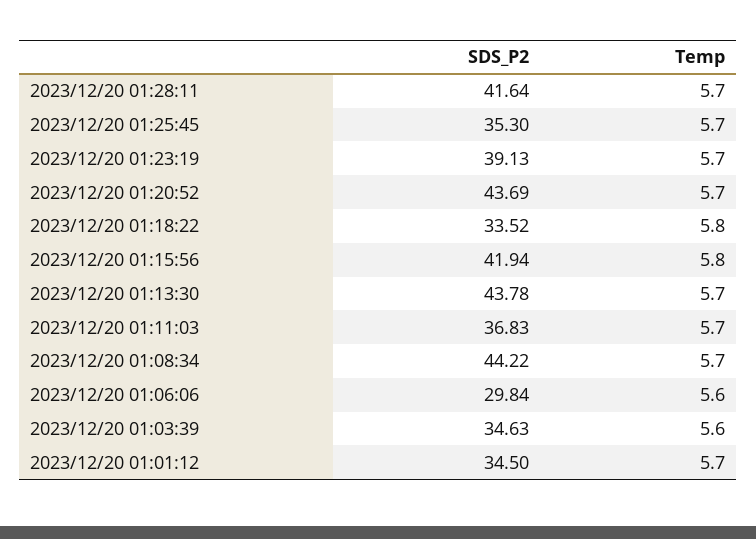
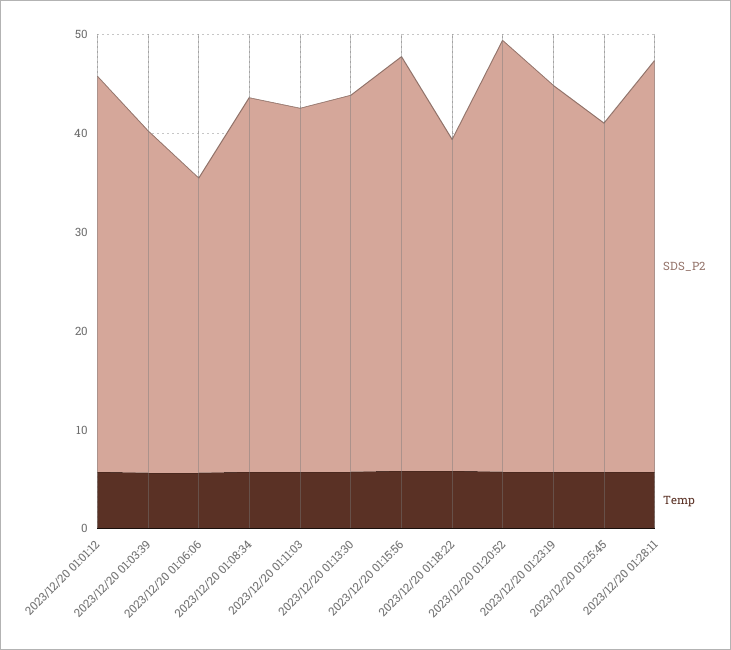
  {
    "SDS_P2": {
      "2023/12/20 01:28:11": 41.64,
      "2023/12/20 01:25:45": 35.3,
      "2023/12/20 01:23:19": 39.13,
      "2023/12/20 01:20:52": 43.69,
      "2023/12/20 01:18:22": 33.52,
      "2023/12/20 01:15:56": 41.94,
-     "2023/12/20 01:13:30": 43.78,
+     "2023/12/20 01:13:30": 38,
      "2023/12/20 01:11:03": 36.83,
-     "2023/12/20 01:08:34": 44.22,
+     "2023/12/20 01:08:34": 38,
      "2023/12/20 01:06:06": 29.84,
      "2023/12/20 01:03:39": 34.63,
-     "2023/12/20 01:01:12": 34.5
+     "2023/12/20 01:01:12": 40
    },
    "Temp": {
      "2023/12/20 01:28:11": 5.7,
      "2023/12/20 01:25:45": 5.7,
      "2023/12/20 01:23:19": 5.7,
      "2023/12/20 01:20:52": 5.7,
      "2023/12/20 01:18:22": 5.8,
      "2023/12/20 01:15:56": 5.8,
      "2023/12/20 01:13:30": 5.7,
      "2023/12/20 01:11:03": 5.7,
      "2023/12/20 01:08:34": 5.7,
      "2023/12/20 01:06:06": 5.6,
      "2023/12/20 01:03:39": 5.6,
      "2023/12/20 01:01:12": 5.7
    }
  }

